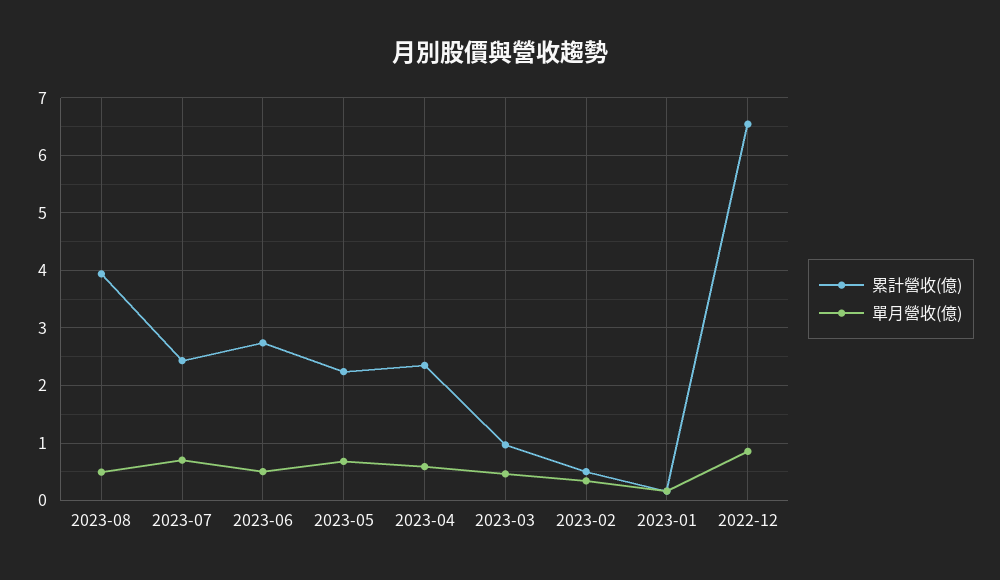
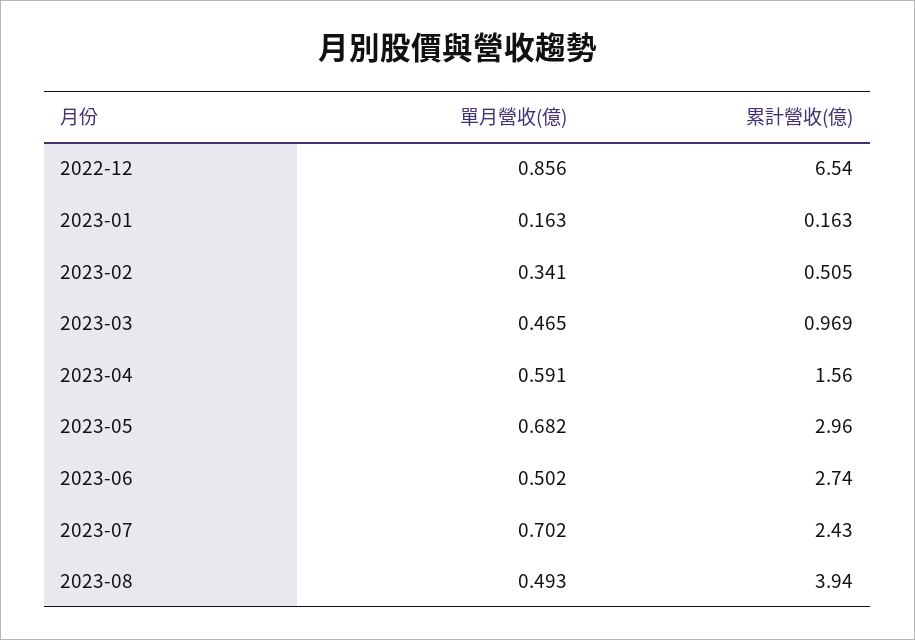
  {
    "累計營收(億)": {
      "2023-08": 3.94,
      "2023-07": 2.43,
      "2023-06": 2.74,
-     "2023-05": 2.2,
+     "2023-05": 2.96,
-     "2023-04": 2.4,
+     "2023-04": 1.56,
      "2023-03": 0.969,
      "2023-02": 0.505,
      "2023-01": 0.163,
      "2022-12": 6.54
    },
    "單月營收(億)": {
      "2023-08": 0.493,
      "2023-07": 0.702,
      "2023-06": 0.502,
      "2023-05": 0.682,
      "2023-04": 0.591,
      "2023-03": 0.465,
      "2023-02": 0.341,
      "2023-01": 0.163,
      "2022-12": 0.856
    }
  }

